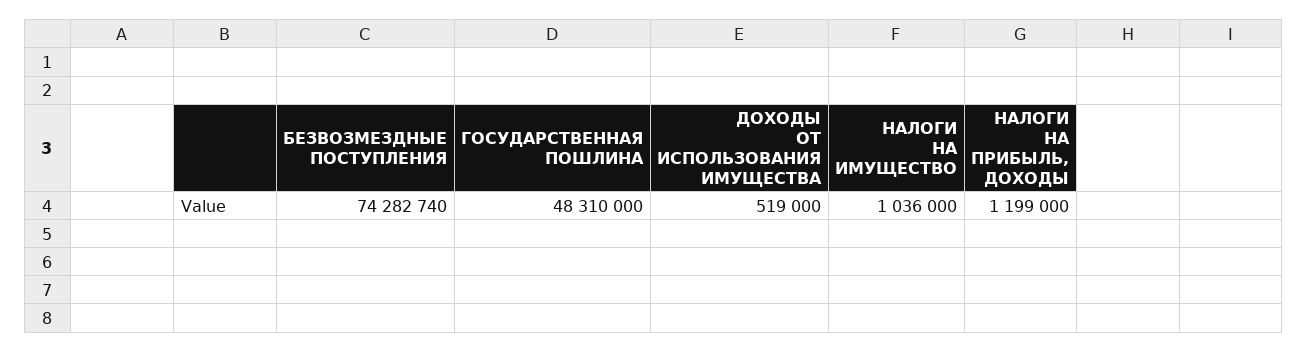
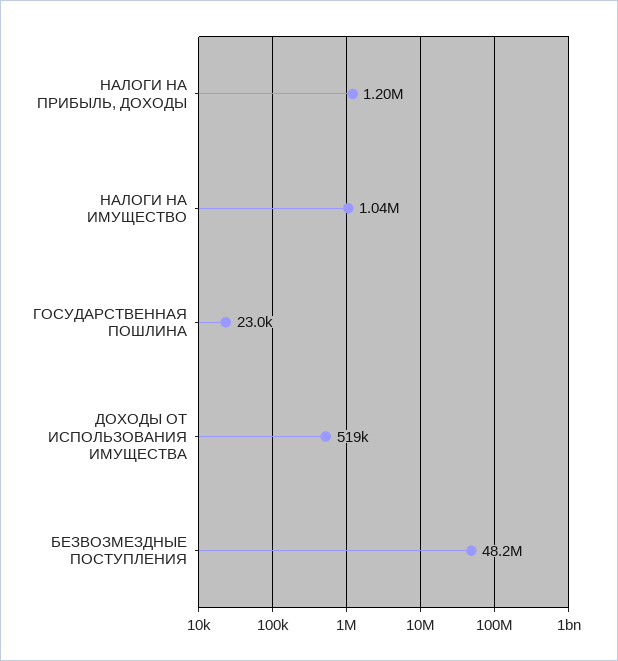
  {
-   "БЕЗВОЗМЕЗДНЫЕ ПОСТУПЛЕНИЯ": 74282740,
+   "БЕЗВОЗМЕЗДНЫЕ ПОСТУПЛЕНИЯ": 48200000,
-   "ГОСУДАРСТВЕННАЯ ПОШЛИНА": 48310000,
+   "ГОСУДАРСТВЕННАЯ ПОШЛИНА": 23000,
    "ДОХОДЫ ОТ ИСПОЛЬЗОВАНИЯ ИМУЩЕСТВА": 519000,
    "НАЛОГИ НА ИМУЩЕСТВО": 1036000,
    "НАЛОГИ НА ПРИБЫЛЬ, ДОХОДЫ": 1199000
  }

